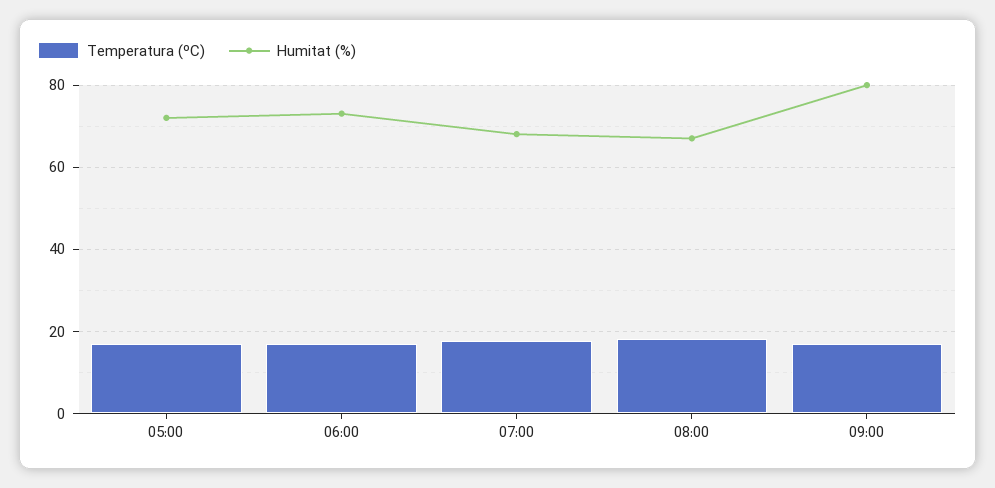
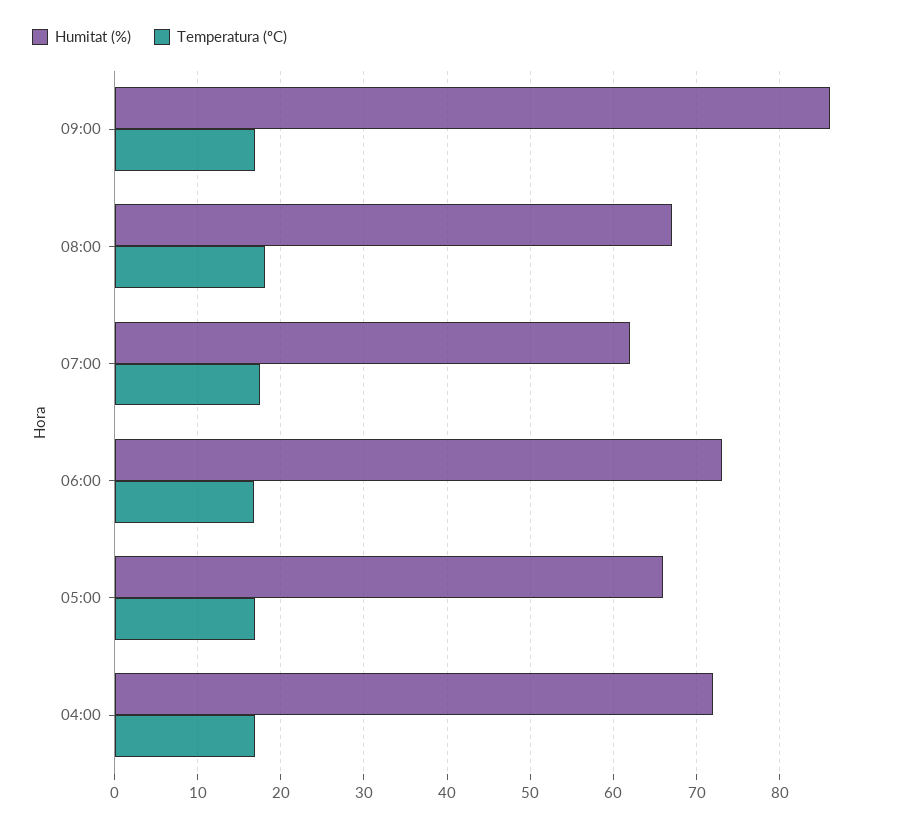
  {
    "Temperatura (ºC)": {
      "05:00": 17,
      "06:00": 17,
      "07:00": 18,
      "08:00": 18,
-     "09:00": 17
+     "09:00": 17,
+     "04:00": 17
    },
    "Humitat (%)": {
-     "05:00": 72,
+     "05:00": 66,
      "06:00": 73,
-     "07:00": 68,
+     "07:00": 62,
      "08:00": 67,
-     "09:00": 80
+     "09:00": 86,
+     "04:00": 72
    }
  }

